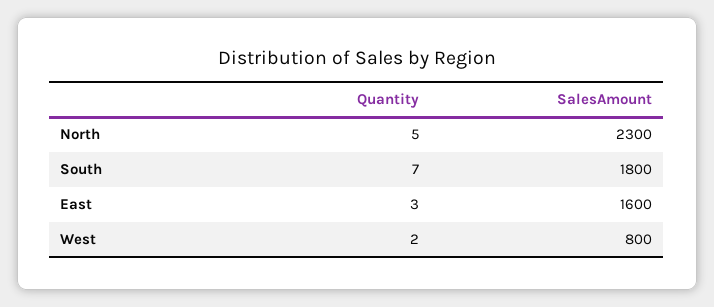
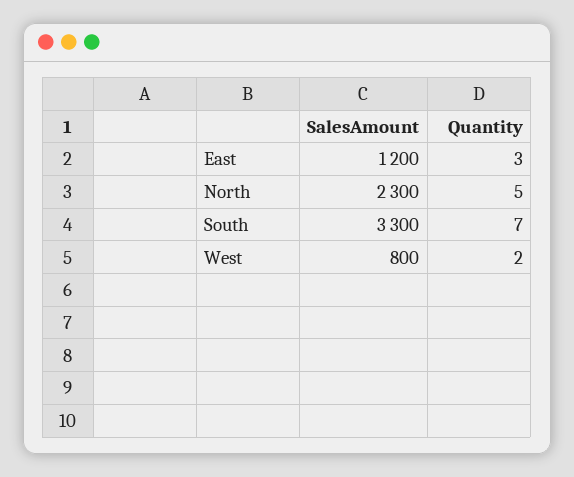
  {
    "Quantity": {
      "North": 5,
      "South": 7,
      "East": 3,
      "West": 2
    },
    "SalesAmount": {
      "North": 2300,
-     "South": 1800,
+     "South": 3300,
-     "East": 1600,
+     "East": 1200,
      "West": 800
    }
  }

